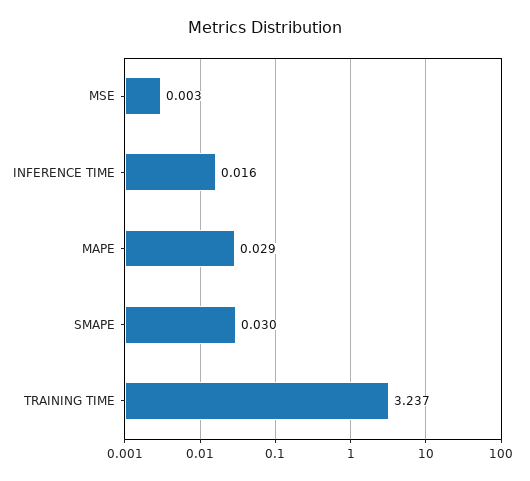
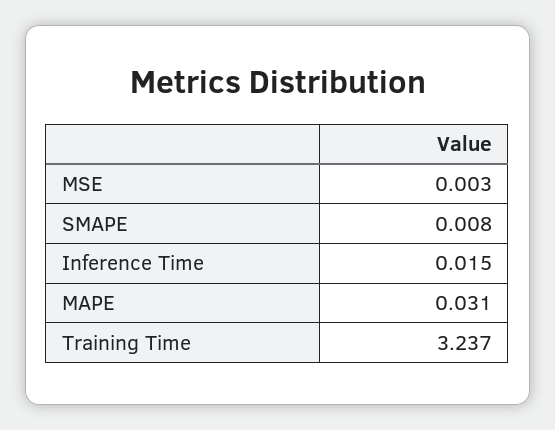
  {
    "MSE": 0.003,
-   "INFERENCE TIME": 0.016,
+   "INFERENCE TIME": 0.015,
-   "MAPE": 0.029,
+   "MAPE": 0.031,
-   "SMAPE": 0.03,
+   "SMAPE": 0.008,
    "TRAINING TIME": 3.237
  }

